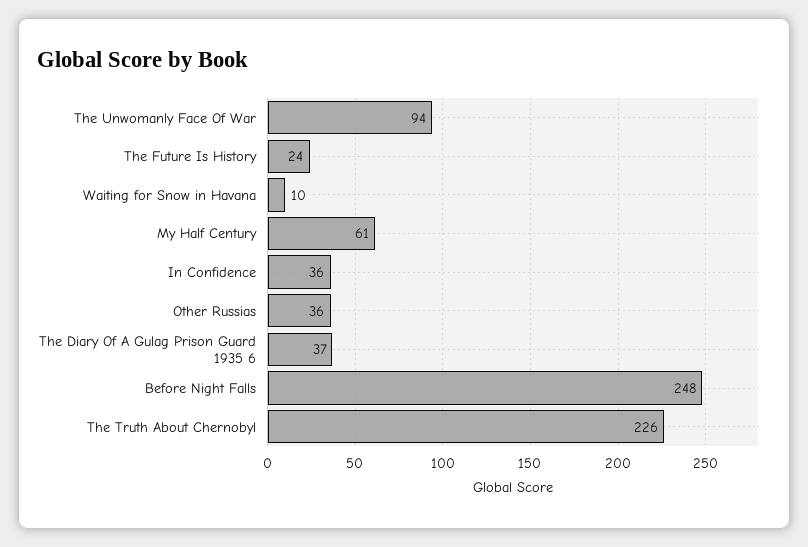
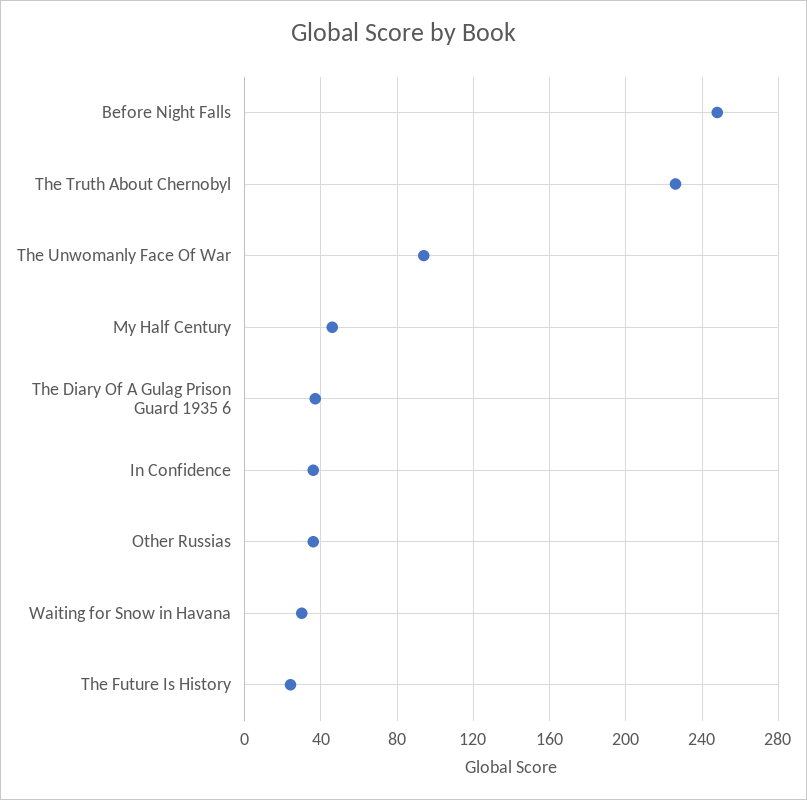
  {
    "The Unwomanly Face Of War": 94,
    "The Future Is History": 24,
-   "Waiting for Snow in Havana": 10,
+   "Waiting for Snow in Havana": 30,
-   "My Half Century": 61,
+   "My Half Century": 45,
    "In Confidence": 36,
    "Other Russias": 36,
    "The Diary Of A Gulag Prison Guard 1935 6": 37,
    "Before Night Falls": 248,
    "The Truth About Chernobyl": 226
  }

